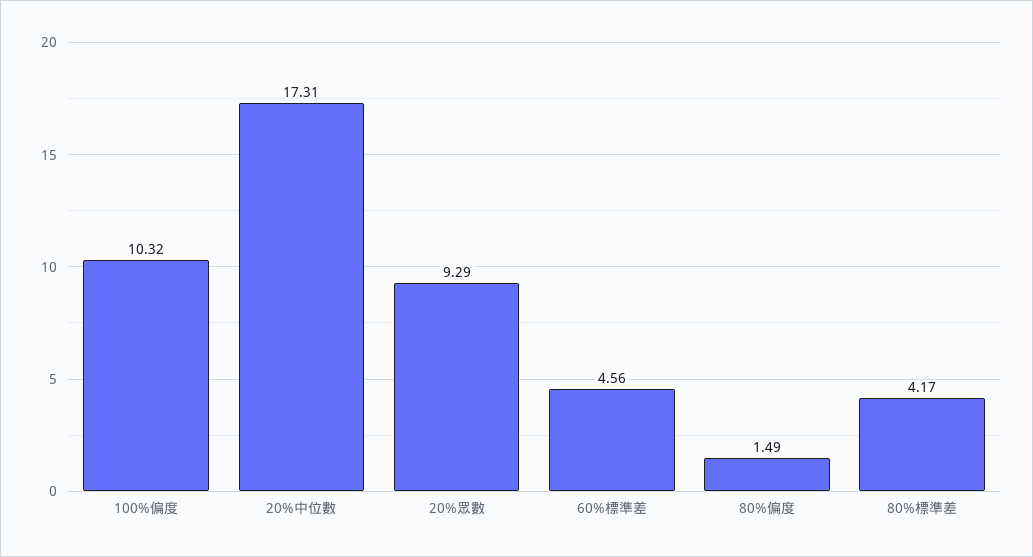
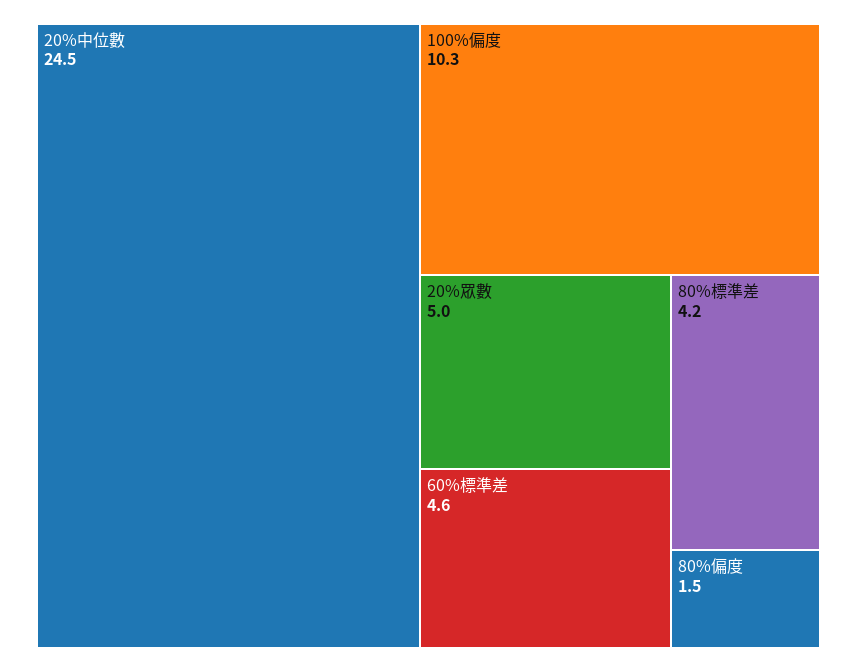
  {
    "100%偏度": 10.32,
-   "20%中位數": 17.31,
+   "20%中位數": 24.5,
-   "20%眾數": 9.29,
+   "20%眾數": 5,
    "60%標準差": 4.56,
    "80%偏度": 1.49,
    "80%標準差": 4.17
  }

